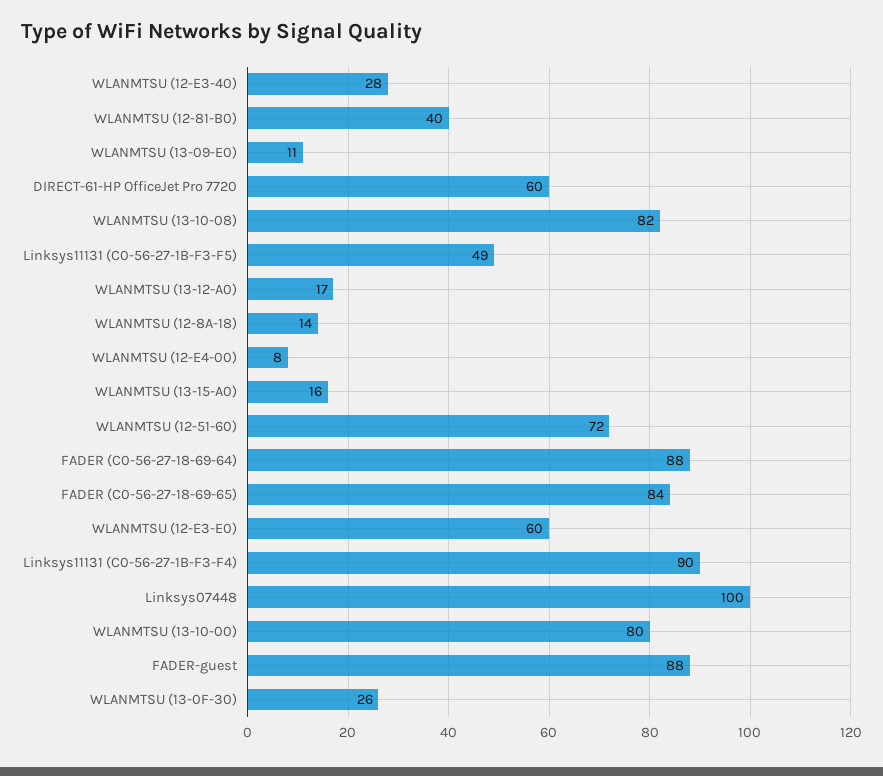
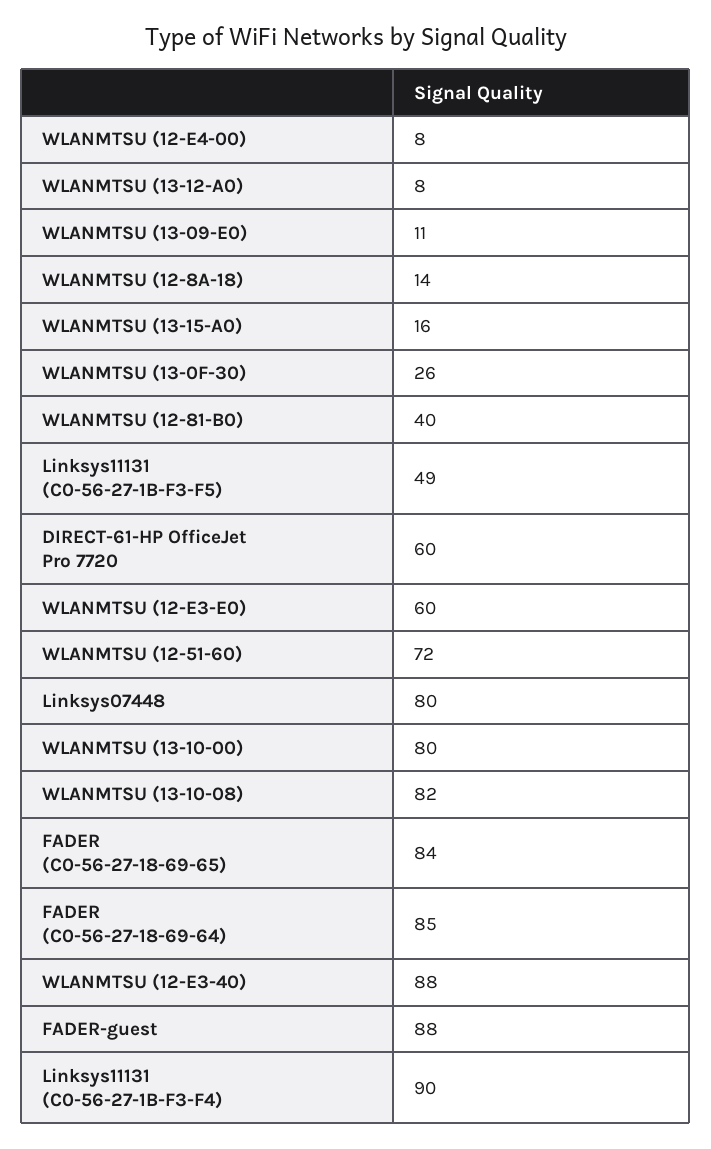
  {
-   "WLANMTSU (12-E3-40)": 28,
+   "WLANMTSU (12-E3-40)": 88,
    "WLANMTSU (12-81-B0)": 40,
    "WLANMTSU (13-09-E0)": 11,
    "DIRECT-61-HP OfficeJet Pro 7720": 60,
    "WLANMTSU (13-10-08)": 82,
    "Linksys11131 (C0-56-27-1B-F3-F5)": 49,
-   "WLANMTSU (13-12-A0)": 17,
+   "WLANMTSU (13-12-A0)": 8,
    "WLANMTSU (12-8A-18)": 14,
    "WLANMTSU (12-E4-00)": 8,
    "WLANMTSU (13-15-A0)": 16,
    "WLANMTSU (12-51-60)": 72,
-   "FADER (C0-56-27-18-69-64)": 88,
+   "FADER (C0-56-27-18-69-64)": 85,
    "FADER (C0-56-27-18-69-65)": 84,
    "WLANMTSU (12-E3-E0)": 60,
    "Linksys11131 (C0-56-27-1B-F3-F4)": 90,
-   "Linksys07448": 100,
+   "Linksys07448": 80,
    "WLANMTSU (13-10-00)": 80,
    "FADER-guest": 88,
    "WLANMTSU (13-0F-30)": 26
  }

